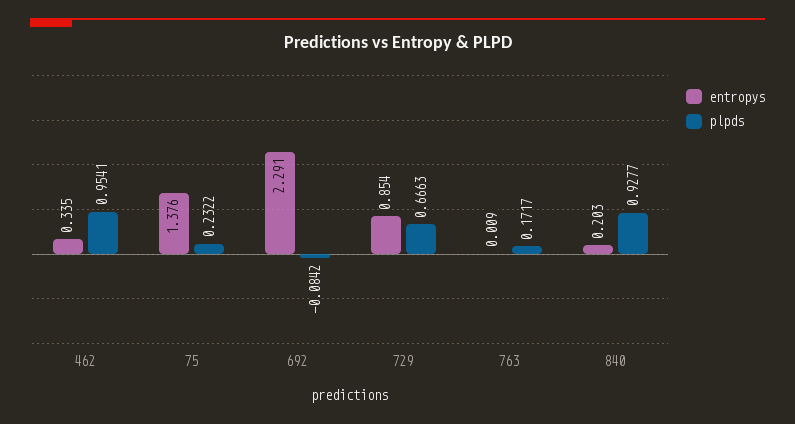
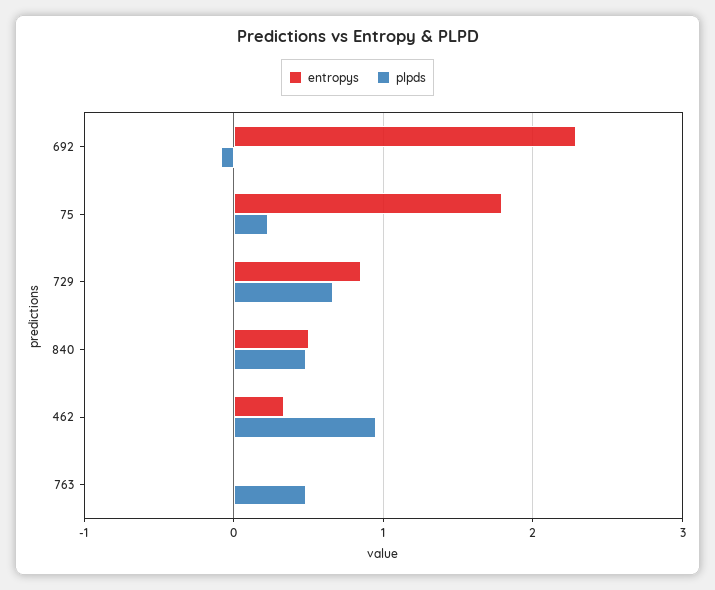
  {
    "entropys": {
      "462": 0.335,
-     "75": 1.376,
+     "75": 1.8,
      "692": 2.291,
      "729": 0.854,
      "763": 0.009,
-     "840": 0.203
+     "840": 0.5
    },
    "plpds": {
      "462": 0.9541,
      "75": 0.2322,
      "692": -0.0842,
      "729": 0.6663,
-     "763": 0.1717,
+     "763": 0.5,
-     "840": 0.9277
+     "840": 0.5
    }
  }

